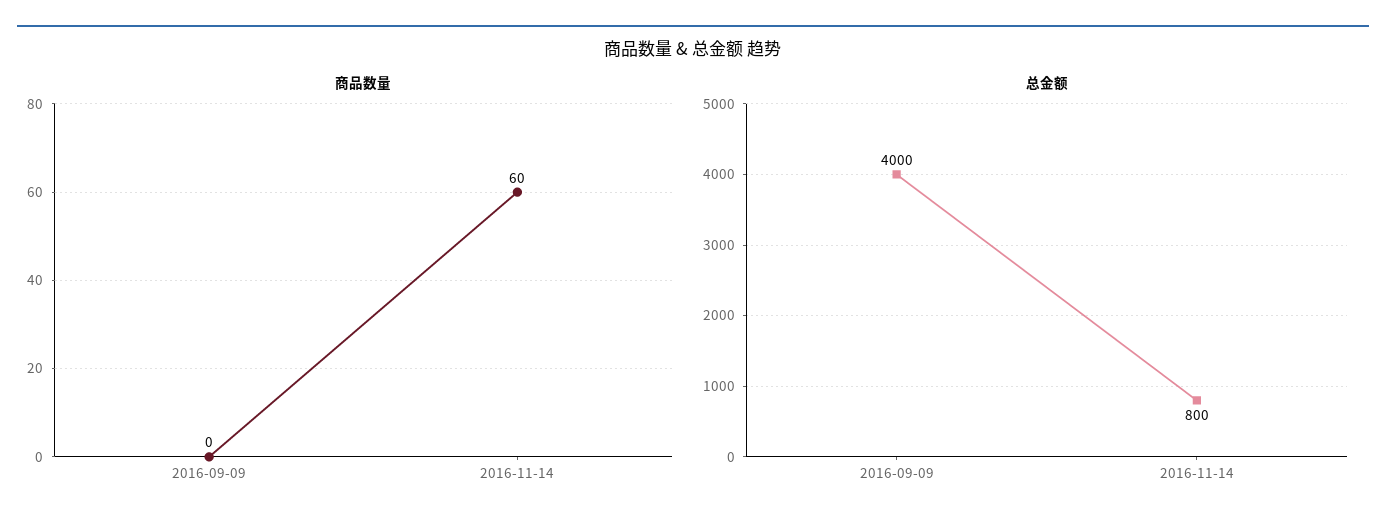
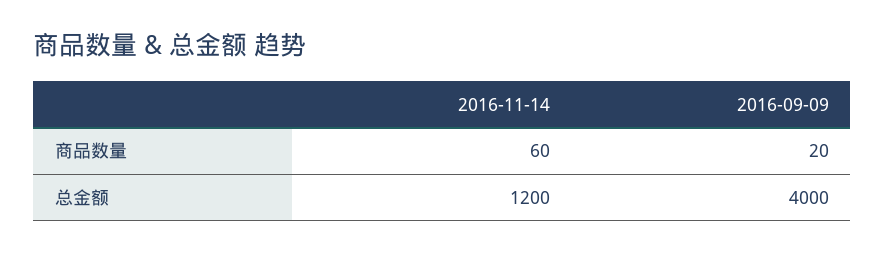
  {
    "商品数量": {
-     "2016-09-09": 0,
+     "2016-09-09": 20,
      "2016-11-14": 60
    },
    "总金额": {
      "2016-09-09": 4000,
-     "2016-11-14": 800
+     "2016-11-14": 1200
    }
  }

